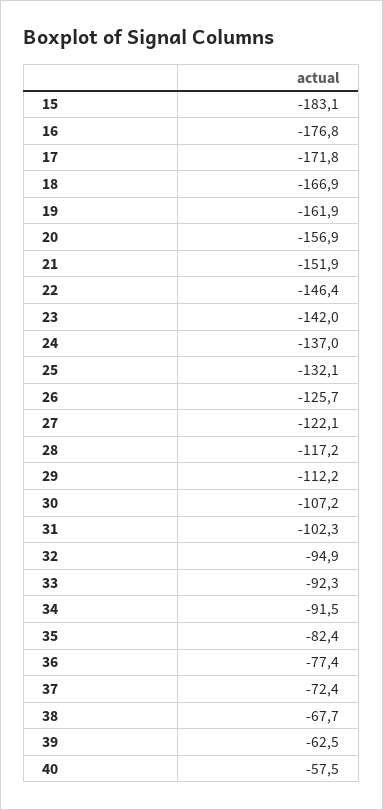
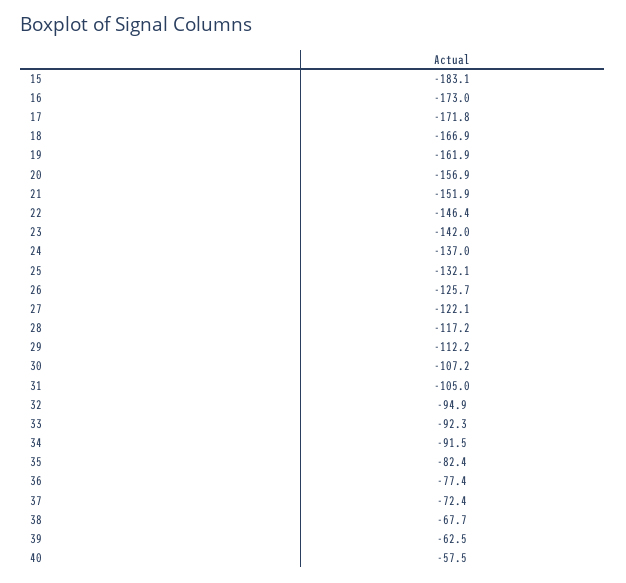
  {
    "15": -183.1,
-   "16": -176.8,
+   "16": -173,
    "17": -171.8,
    "18": -166.9,
    "19": -161.9,
    "20": -156.9,
    "21": -151.9,
    "22": -146.4,
    "23": -142,
    "24": -137,
    "25": -132.1,
    "26": -125.7,
    "27": -122.1,
    "28": -117.2,
    "29": -112.2,
    "30": -107.2,
-   "31": -102.3,
+   "31": -105,
    "32": -94.9,
    "33": -92.3,
    "34": -91.5,
    "35": -82.4,
    "36": -77.4,
    "37": -72.4,
    "38": -67.7,
    "39": -62.5,
    "40": -57.5
  }

